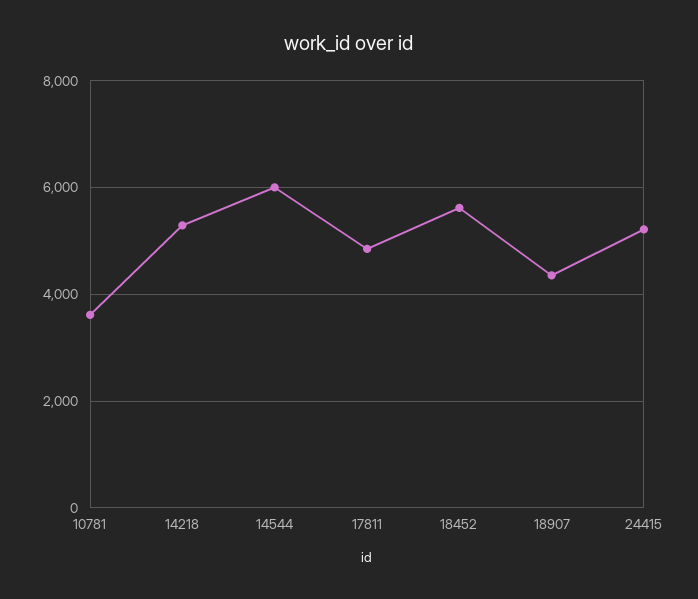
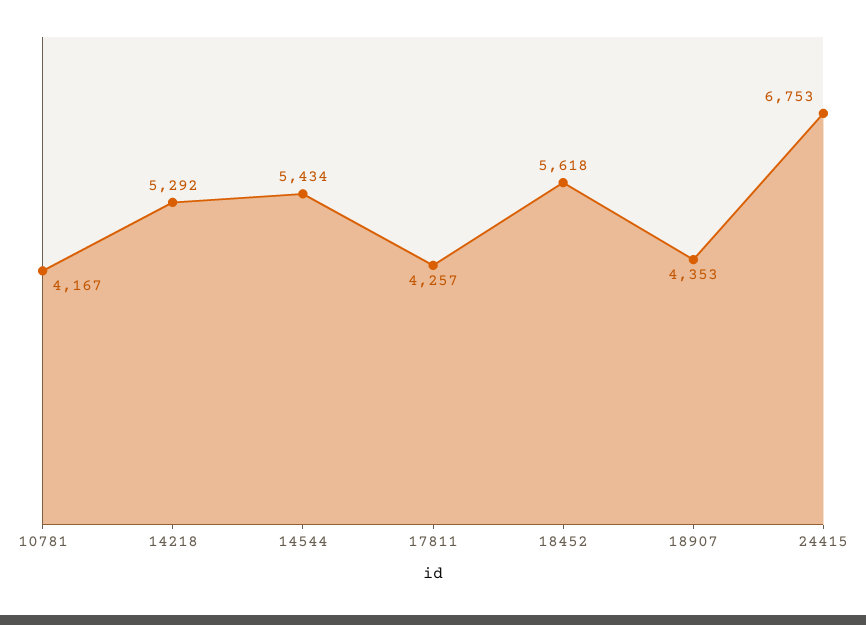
  {
-   "10781": 3600,
+   "10781": 4167,
    "14218": 5292,
-   "14544": 6000,
+   "14544": 5434,
-   "17811": 4800,
+   "17811": 4257,
    "18452": 5618,
    "18907": 4353,
-   "24415": 5200
+   "24415": 6753
  }

